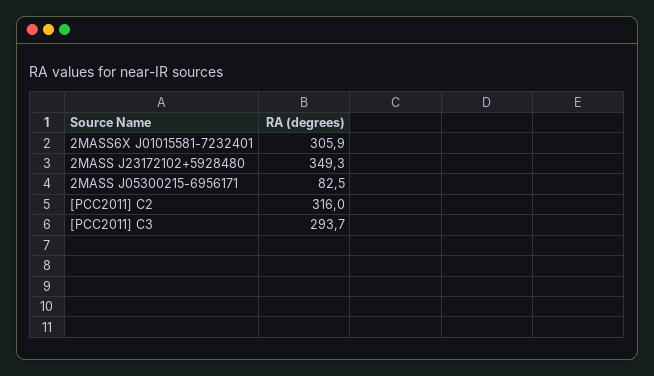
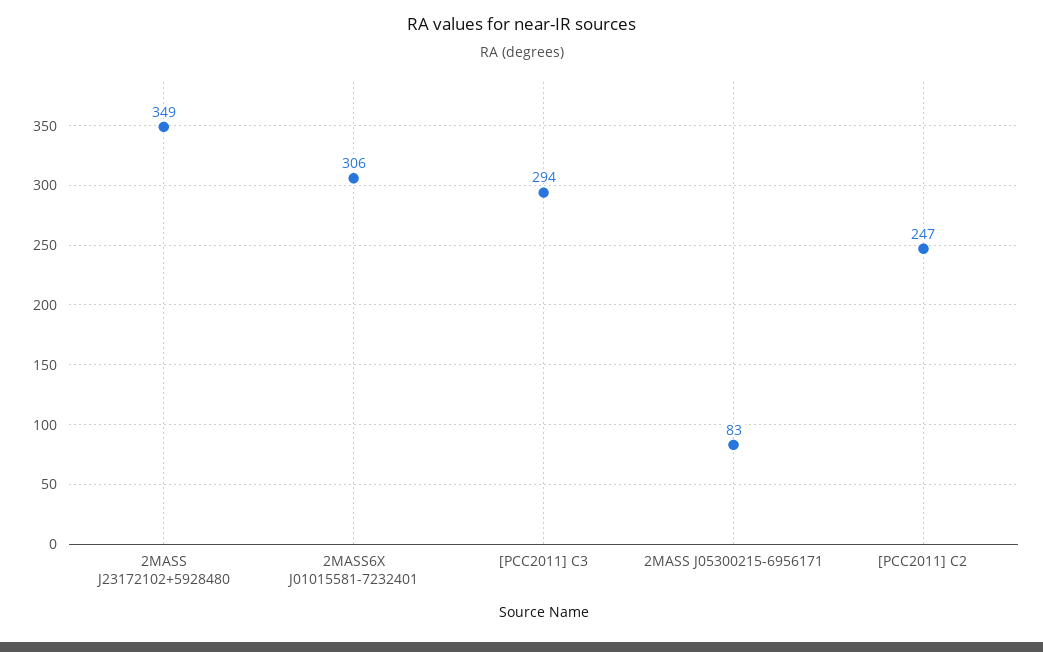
  {
    "2MASS6X J01015581-7232401": 305.9,
    "2MASS J23172102+5928480": 349.3,
    "2MASS J05300215-6956171": 82.5,
-   "[PCC2011] C2": 316,
+   "[PCC2011] C2": 247,
    "[PCC2011] C3": 293.7
  }

